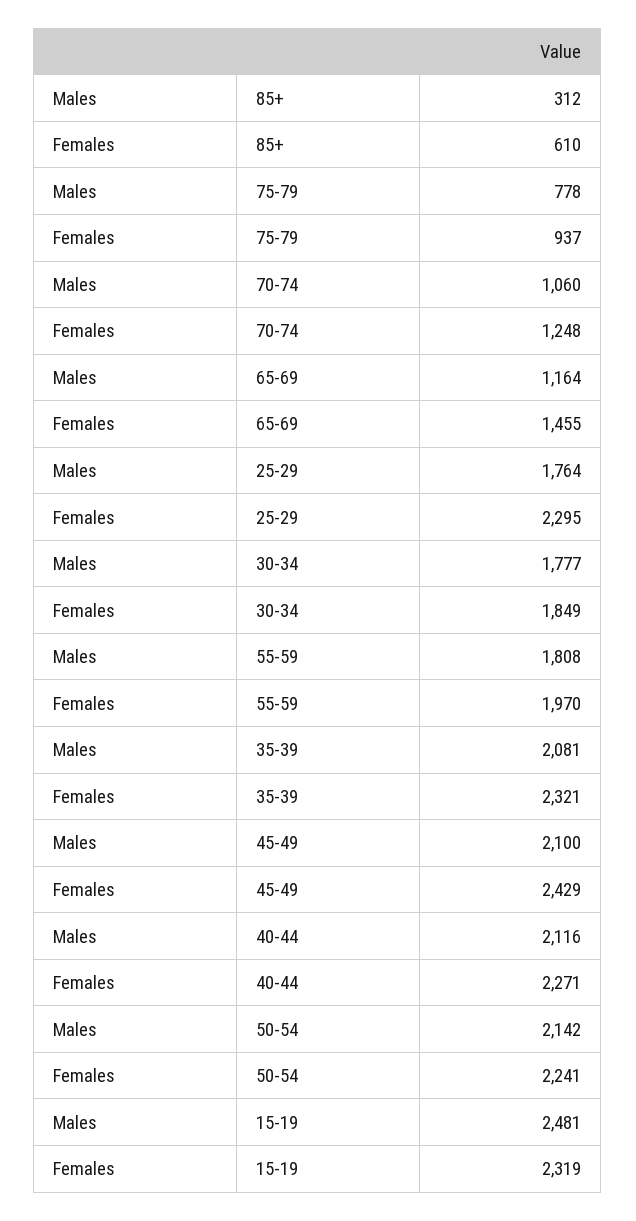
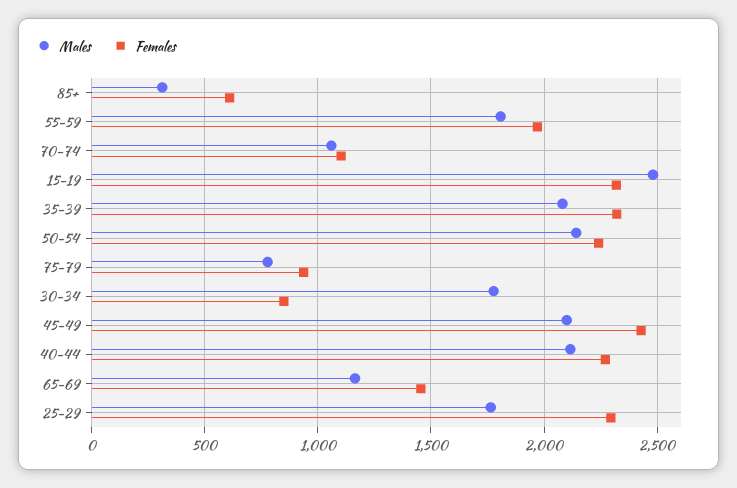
  {
    "Males": {
      "85+": 312,
      "75-79": 778,
      "70-74": 1060,
      "65-69": 1164,
      "25-29": 1764,
      "30-34": 1777,
      "55-59": 1808,
      "35-39": 2081,
      "45-49": 2100,
      "40-44": 2116,
      "50-54": 2142,
      "15-19": 2481
    },
    "Females": {
      "85+": 610,
      "75-79": 937,
-     "70-74": 1248,
+     "70-74": 1100,
      "65-69": 1455,
      "25-29": 2295,
-     "30-34": 1849,
+     "30-34": 850,
      "55-59": 1970,
      "35-39": 2321,
      "45-49": 2429,
      "40-44": 2271,
      "50-54": 2241,
      "15-19": 2319
    }
  }

